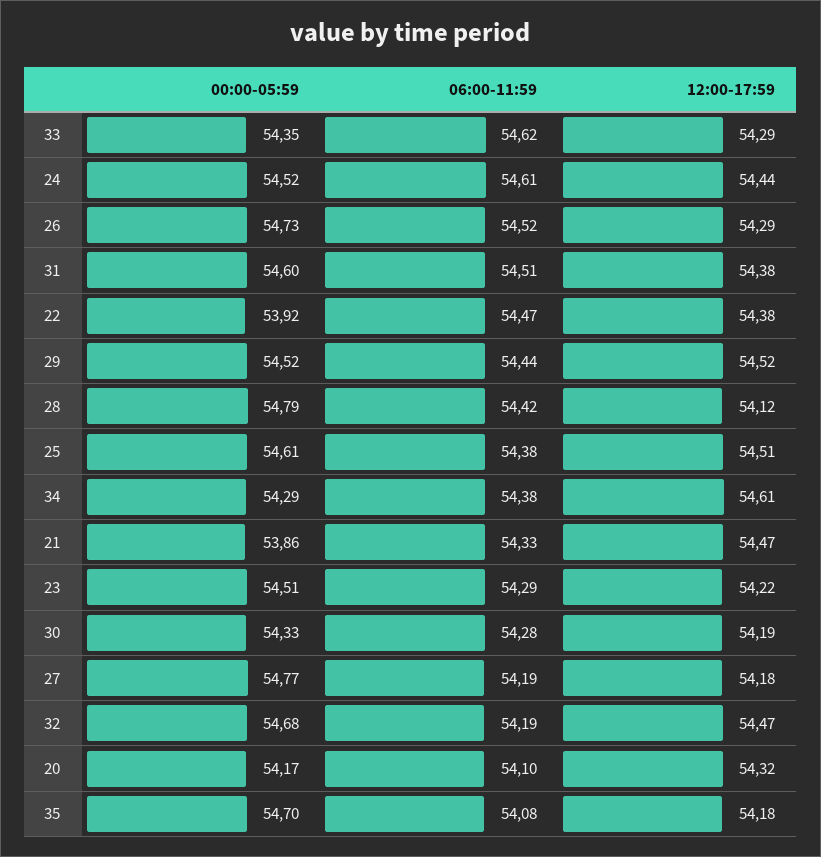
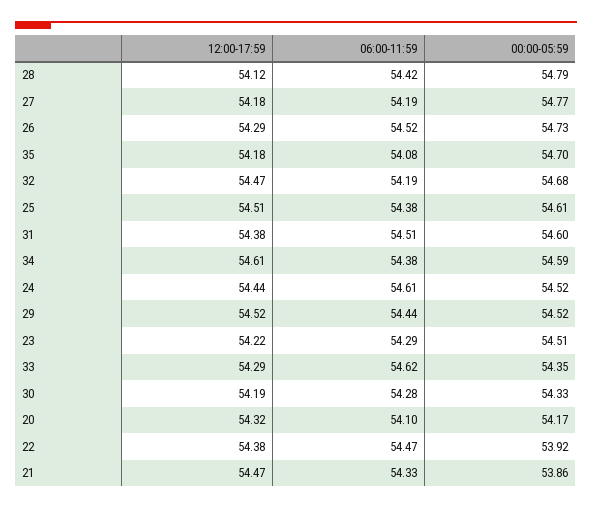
  {
    "00:00-05:59": {
      "33": 54.35,
      "24": 54.52,
      "26": 54.73,
      "31": 54.6,
      "22": 53.92,
      "29": 54.52,
      "28": 54.79,
      "25": 54.61,
-     "34": 54.29,
+     "34": 54.59,
      "21": 53.86,
      "23": 54.51,
      "30": 54.33,
      "27": 54.77,
      "32": 54.68,
      "20": 54.17,
      "35": 54.7
    },
    "06:00-11:59": {
      "33": 54.62,
      "24": 54.61,
      "26": 54.52,
      "31": 54.51,
      "22": 54.47,
      "29": 54.44,
      "28": 54.42,
      "25": 54.38,
      "34": 54.38,
      "21": 54.33,
      "23": 54.29,
      "30": 54.28,
      "27": 54.19,
      "32": 54.19,
      "20": 54.1,
      "35": 54.08
    },
    "12:00-17:59": {
      "33": 54.29,
      "24": 54.44,
      "26": 54.29,
      "31": 54.38,
      "22": 54.38,
      "29": 54.52,
      "28": 54.12,
      "25": 54.51,
      "34": 54.61,
      "21": 54.47,
      "23": 54.22,
      "30": 54.19,
      "27": 54.18,
      "32": 54.47,
      "20": 54.32,
      "35": 54.18
    }
  }

